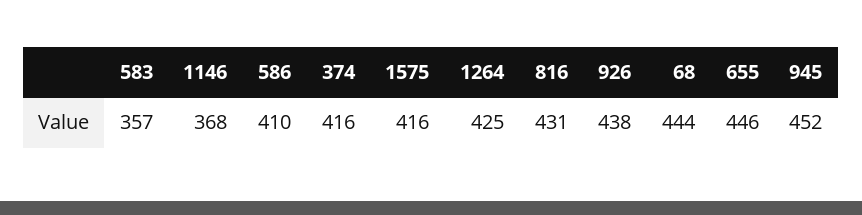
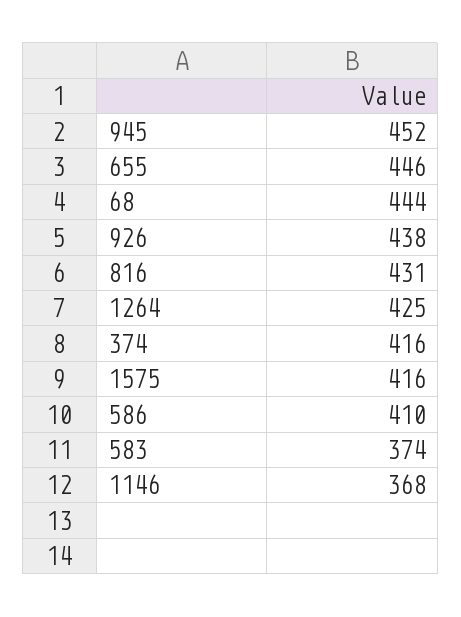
  {
-   "583": 357,
+   "583": 374,
    "1146": 368,
    "586": 410,
    "374": 416,
    "1575": 416,
    "1264": 425,
    "816": 431,
    "926": 438,
    "68": 444,
    "655": 446,
    "945": 452
  }

